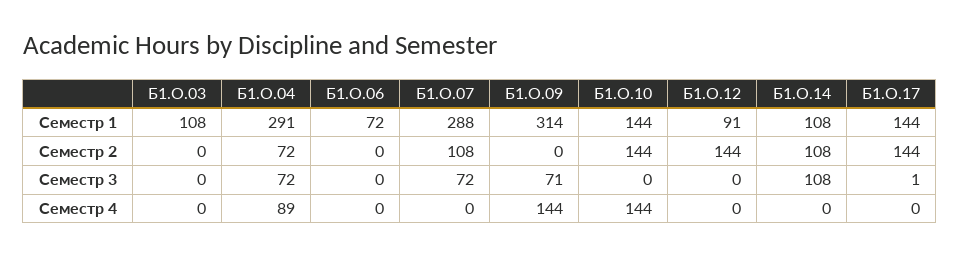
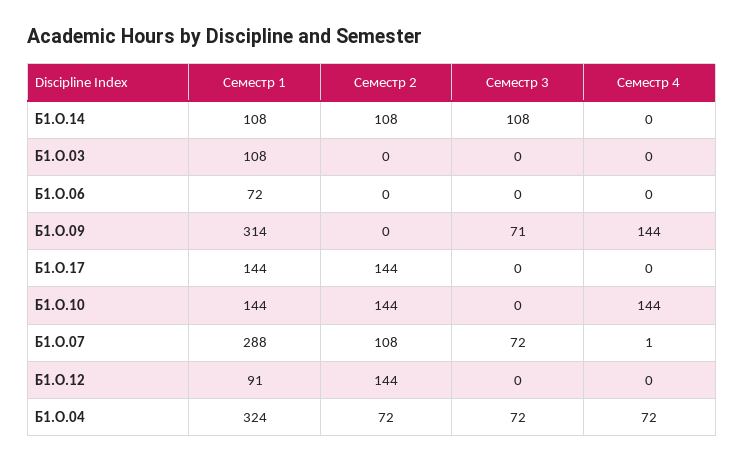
  {
    "Б1.О.03": {
      "Семестр 1": 108,
      "Семестр 2": 0,
      "Семестр 3": 0,
      "Семестр 4": 0
    },
    "Б1.О.04": {
-     "Семестр 1": 291,
+     "Семестр 1": 324,
      "Семестр 2": 72,
      "Семестр 3": 72,
-     "Семестр 4": 89
+     "Семестр 4": 72
    },
    "Б1.О.06": {
      "Семестр 1": 72,
      "Семестр 2": 0,
      "Семестр 3": 0,
      "Семестр 4": 0
    },
    "Б1.О.07": {
      "Семестр 1": 288,
      "Семестр 2": 108,
      "Семестр 3": 72,
-     "Семестр 4": 0
+     "Семестр 4": 1
    },
    "Б1.О.09": {
      "Семестр 1": 314,
      "Семестр 2": 0,
      "Семестр 3": 71,
      "Семестр 4": 144
    },
    "Б1.О.10": {
      "Семестр 1": 144,
      "Семестр 2": 144,
      "Семестр 3": 0,
      "Семестр 4": 144
    },
    "Б1.О.12": {
      "Семестр 1": 91,
      "Семестр 2": 144,
      "Семестр 3": 0,
      "Семестр 4": 0
    },
    "Б1.О.14": {
      "Семестр 1": 108,
      "Семестр 2": 108,
      "Семестр 3": 108,
      "Семестр 4": 0
    },
    "Б1.О.17": {
      "Семестр 1": 144,
      "Семестр 2": 144,
-     "Семестр 3": 1,
+     "Семестр 3": 0,
      "Семестр 4": 0
    }
  }

